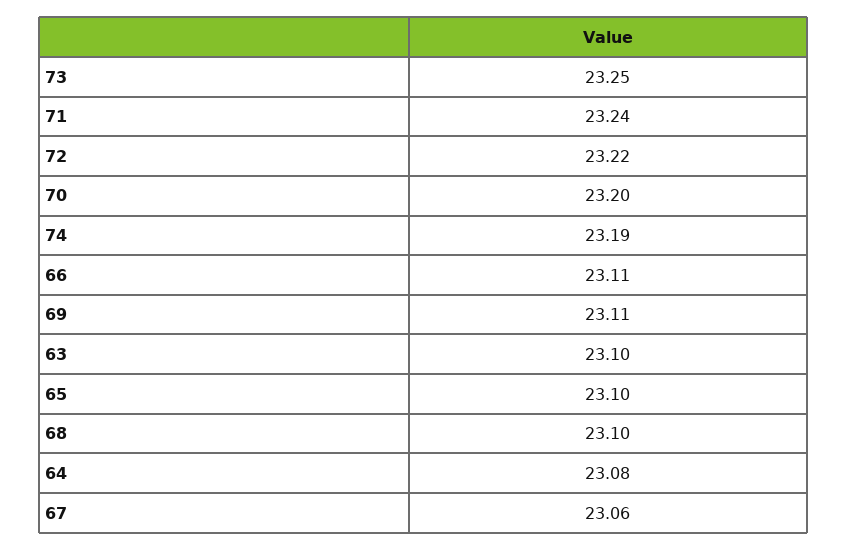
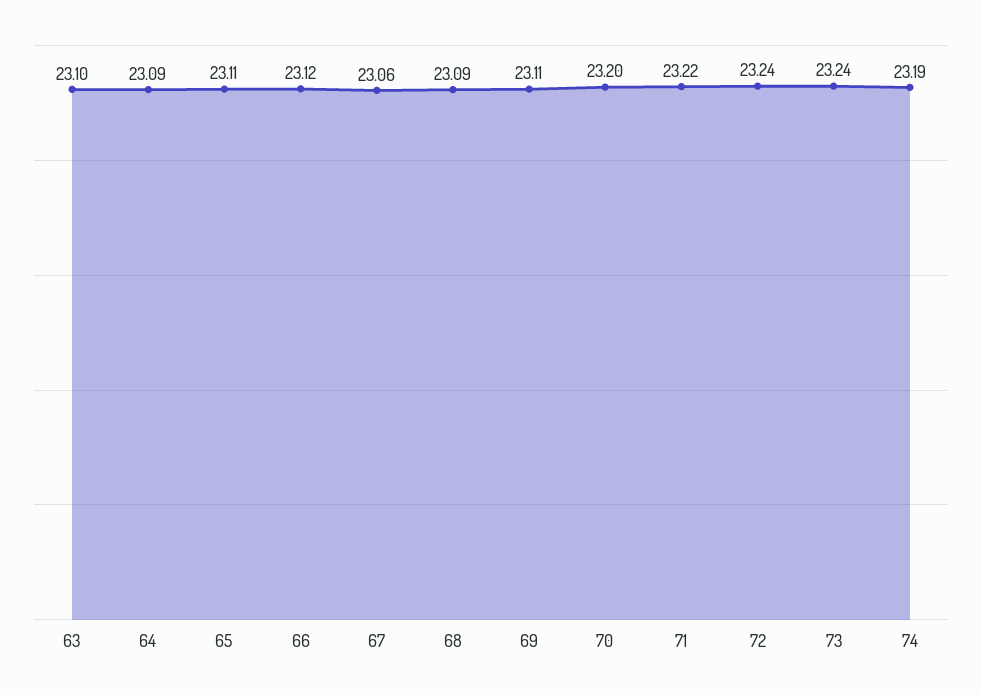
  {
-   "73": 23.25,
+   "73": 23.24,
-   "71": 23.24,
+   "71": 23.22,
-   "72": 23.22,
+   "72": 23.24,
    "70": 23.2,
    "74": 23.19,
-   "66": 23.11,
+   "66": 23.12,
    "69": 23.11,
    "63": 23.1,
-   "65": 23.1,
+   "65": 23.11,
-   "68": 23.1,
+   "68": 23.09,
-   "64": 23.08,
+   "64": 23.09,
    "67": 23.06
  }

